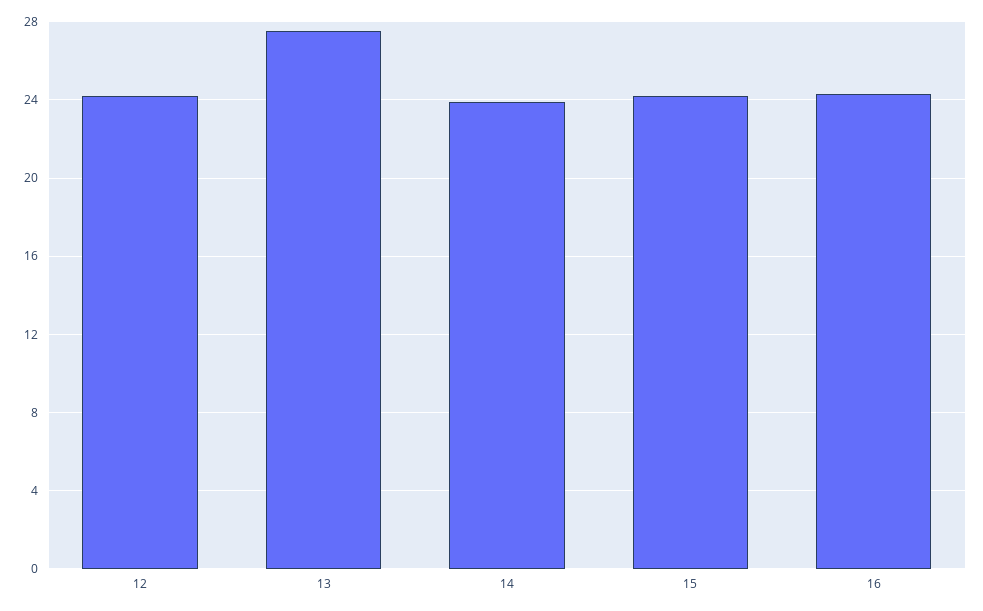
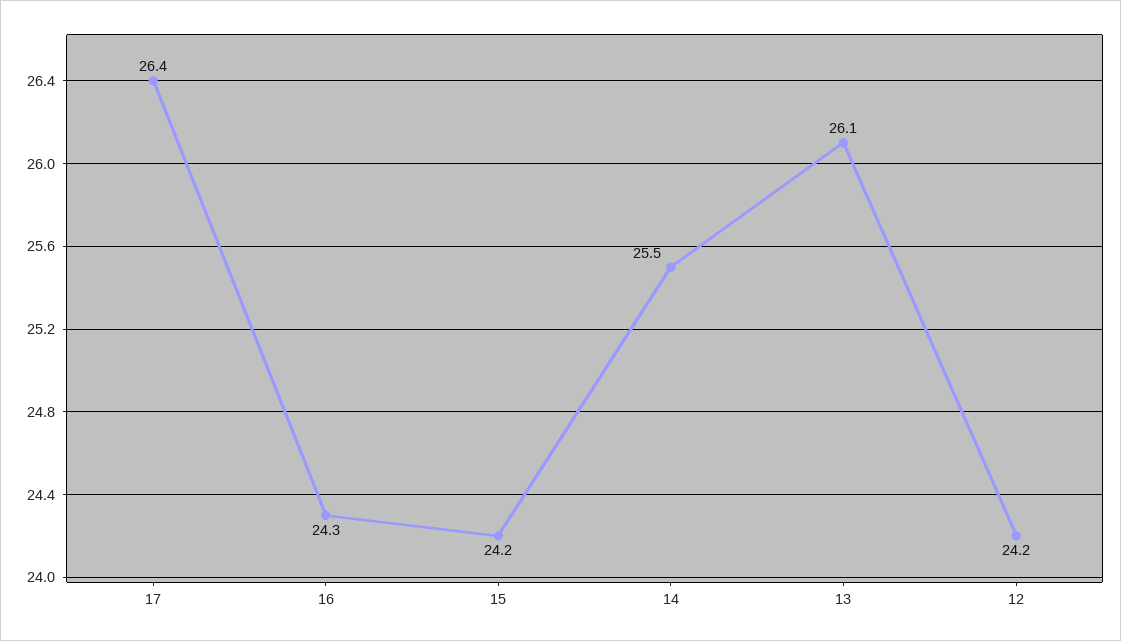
  {
    "12": 24.2,
-   "13": 27.5,
+   "13": 26.1,
-   "14": 24,
+   "14": 25.5,
    "15": 24.2,
-   "16": 24.3
+   "16": 24.3,
+   "17": 26.4
  }

